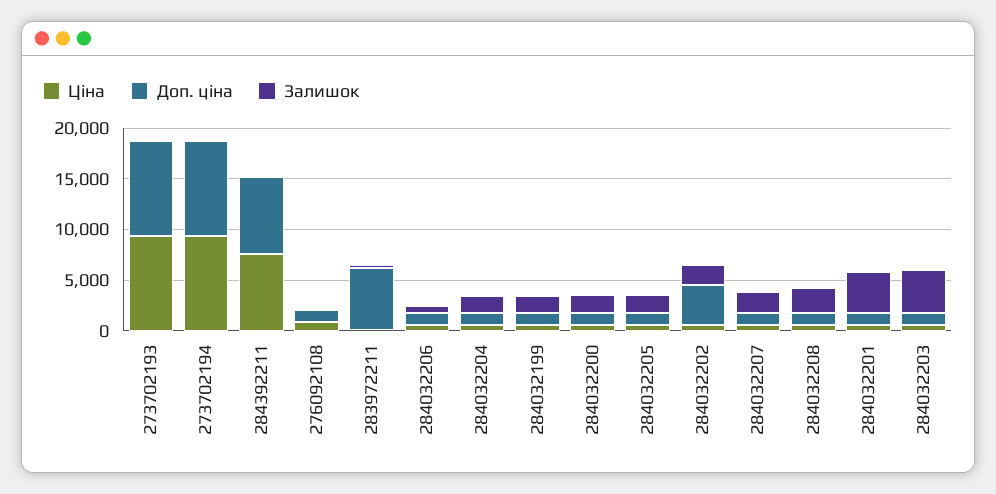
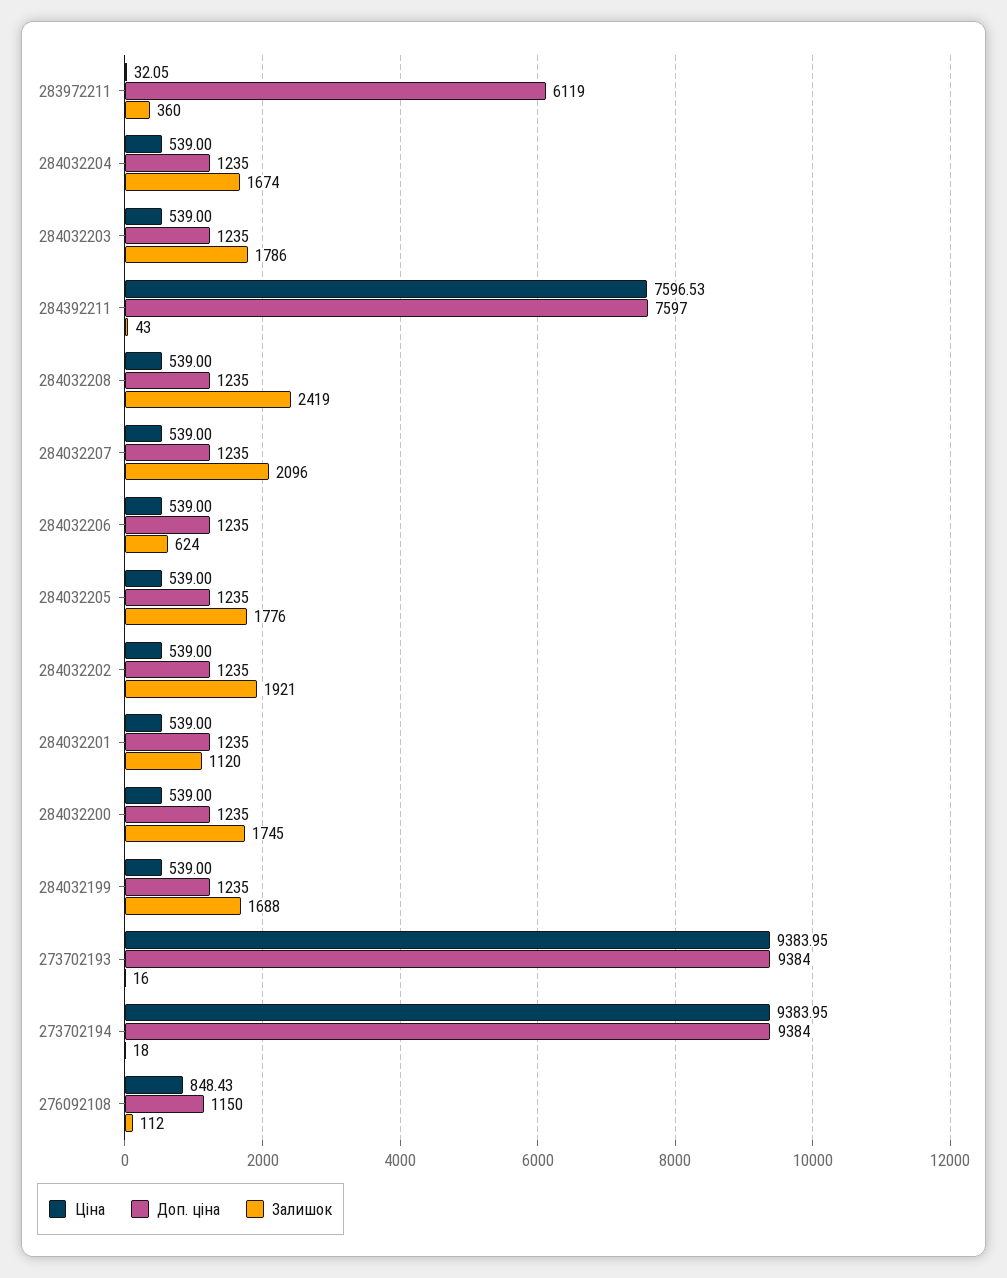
  {
    "Ціна": {
      "273702193": 9383.95,
      "273702194": 9383.95,
      "284392211": 7596.53,
      "276092108": 848.43,
      "283972211": 32.05,
      "284032206": 539,
      "284032204": 539,
      "284032199": 539,
      "284032200": 539,
      "284032205": 539,
      "284032202": 539,
      "284032207": 539,
      "284032208": 539,
      "284032201": 539,
      "284032203": 539
    },
    "Доп. ціна": {
      "273702193": 9384,
      "273702194": 9384,
      "284392211": 7597,
      "276092108": 1150,
      "283972211": 6119,
      "284032206": 1235,
      "284032204": 1235,
      "284032199": 1235,
      "284032200": 1235,
      "284032205": 1235,
-     "284032202": 4000,
+     "284032202": 1235,
      "284032207": 1235,
      "284032208": 1235,
      "284032201": 1235,
      "284032203": 1235
    },
    "Залишок": {
      "273702193": 16,
      "273702194": 18,
      "284392211": 43,
      "276092108": 112,
      "283972211": 360,
      "284032206": 624,
      "284032204": 1674,
      "284032199": 1688,
      "284032200": 1745,
      "284032205": 1776,
      "284032202": 1921,
      "284032207": 2096,
      "284032208": 2419,
-     "284032201": 4000,
+     "284032201": 1120,
-     "284032203": 4000
+     "284032203": 1786
    }
  }

